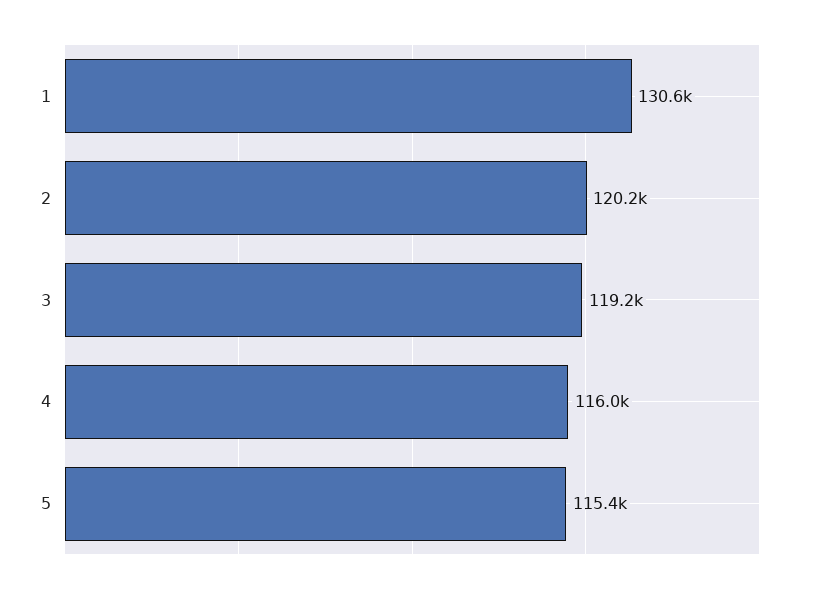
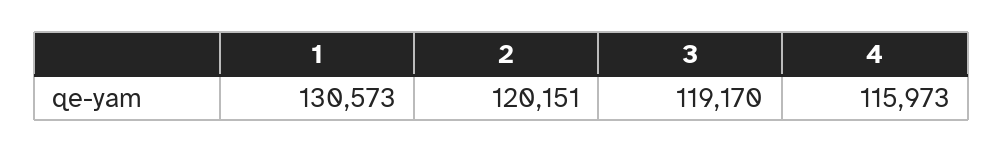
  {
    "1": 130573,
    "2": 120151,
    "3": 119170,
-   "4": 115973,
+   "4": 115973
-   "5": 115400
  }

